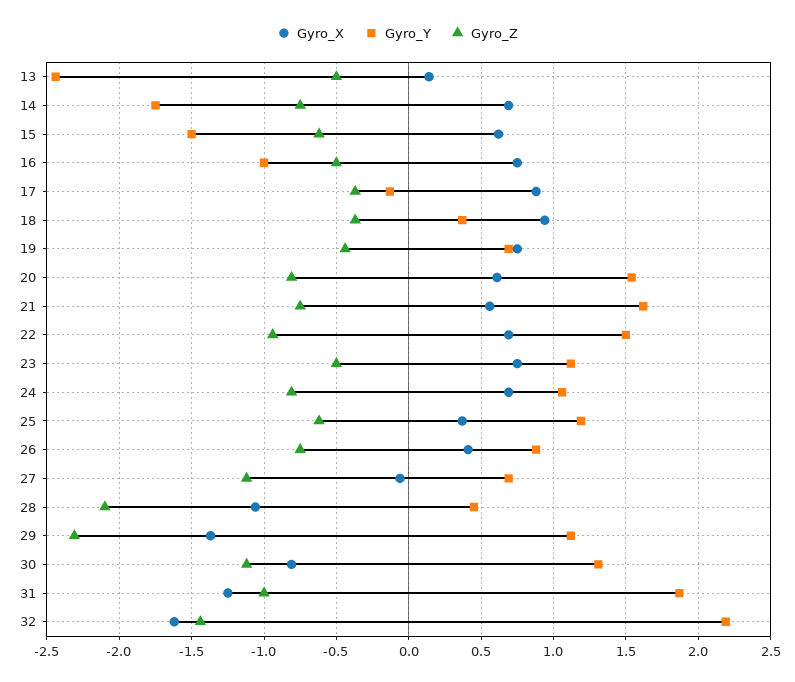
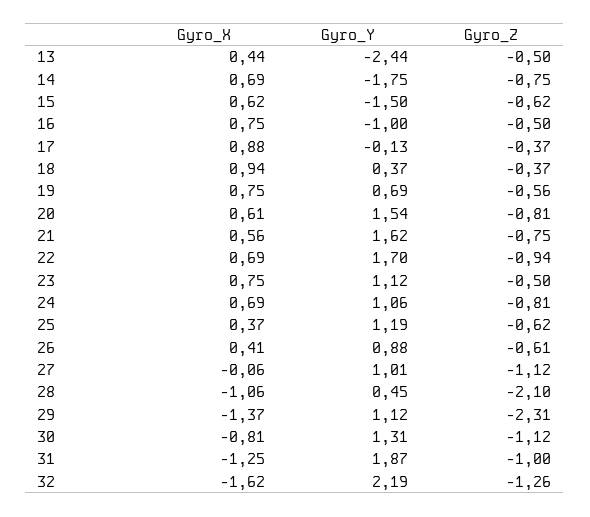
  {
    "Gyro_X": {
-     "13": 0.15,
+     "13": 0.44,
      "14": 0.69,
      "15": 0.62,
      "16": 0.75,
      "17": 0.88,
      "18": 0.94,
      "19": 0.75,
      "20": 0.61,
      "21": 0.56,
      "22": 0.69,
      "23": 0.75,
      "24": 0.69,
      "25": 0.37,
      "26": 0.41,
      "27": -0.06,
      "28": -1.06,
      "29": -1.37,
      "30": -0.81,
      "31": -1.25,
      "32": -1.62
    },
    "Gyro_Y": {
      "13": -2.44,
      "14": -1.75,
      "15": -1.5,
      "16": -1,
      "17": -0.13,
      "18": 0.37,
      "19": 0.69,
      "20": 1.54,
      "21": 1.62,
-     "22": 1.5,
+     "22": 1.7,
      "23": 1.12,
      "24": 1.06,
      "25": 1.19,
      "26": 0.88,
-     "27": 0.7,
+     "27": 1.01,
      "28": 0.45,
      "29": 1.12,
      "30": 1.31,
      "31": 1.87,
      "32": 2.19
    },
    "Gyro_Z": {
      "13": -0.5,
      "14": -0.75,
      "15": -0.62,
      "16": -0.5,
      "17": -0.37,
      "18": -0.37,
-     "19": -0.45,
+     "19": -0.56,
      "20": -0.81,
      "21": -0.75,
      "22": -0.94,
      "23": -0.5,
      "24": -0.81,
      "25": -0.62,
-     "26": -0.75,
+     "26": -0.61,
      "27": -1.12,
      "28": -2.1,
      "29": -2.31,
      "30": -1.12,
      "31": -1,
-     "32": -1.45
+     "32": -1.26
    }
  }

